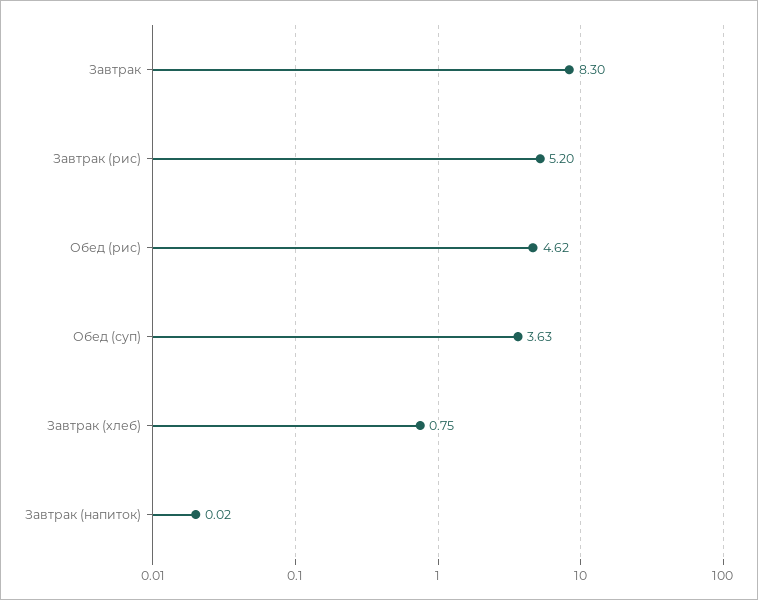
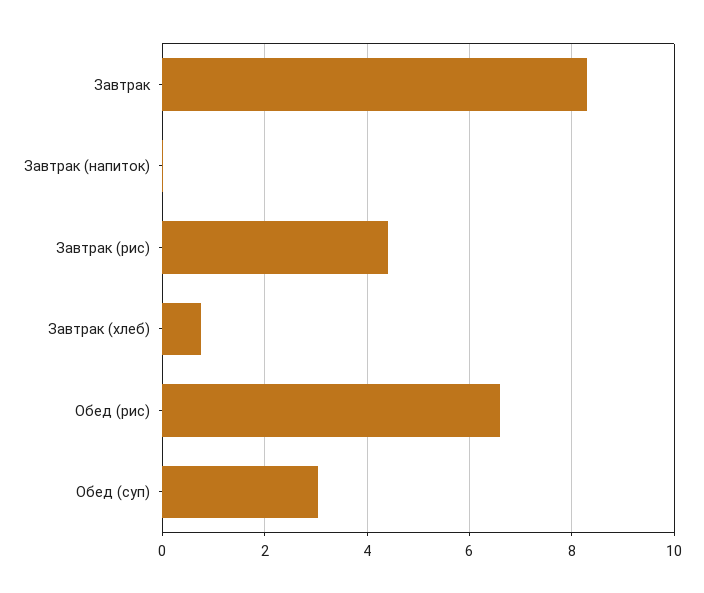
  {
    "Завтрак": 8.3,
-   "Завтрак (рис)": 5.2,
+   "Завтрак (рис)": 4.4,
-   "Обед (рис)": 4.62,
+   "Обед (рис)": 6.6,
-   "Обед (суп)": 3.63,
+   "Обед (суп)": 3,
    "Завтрак (хлеб)": 0.75,
    "Завтрак (напиток)": 0.02
  }

